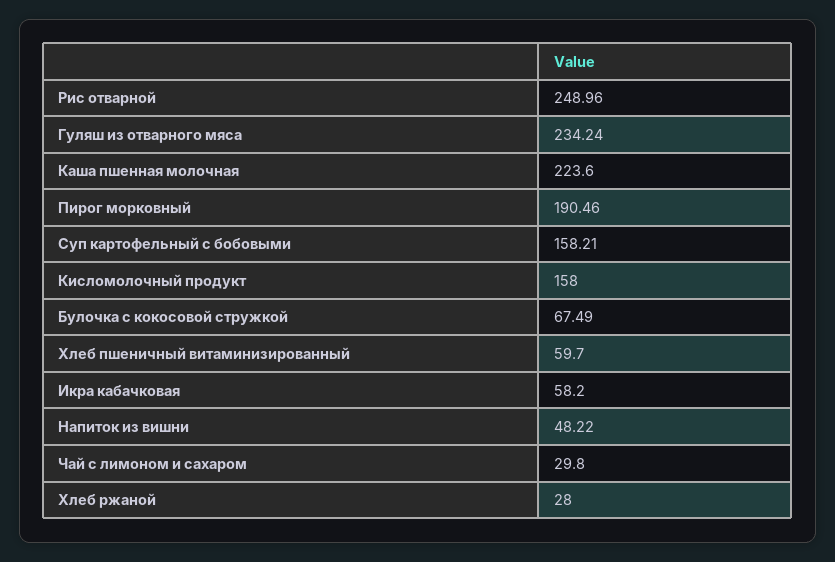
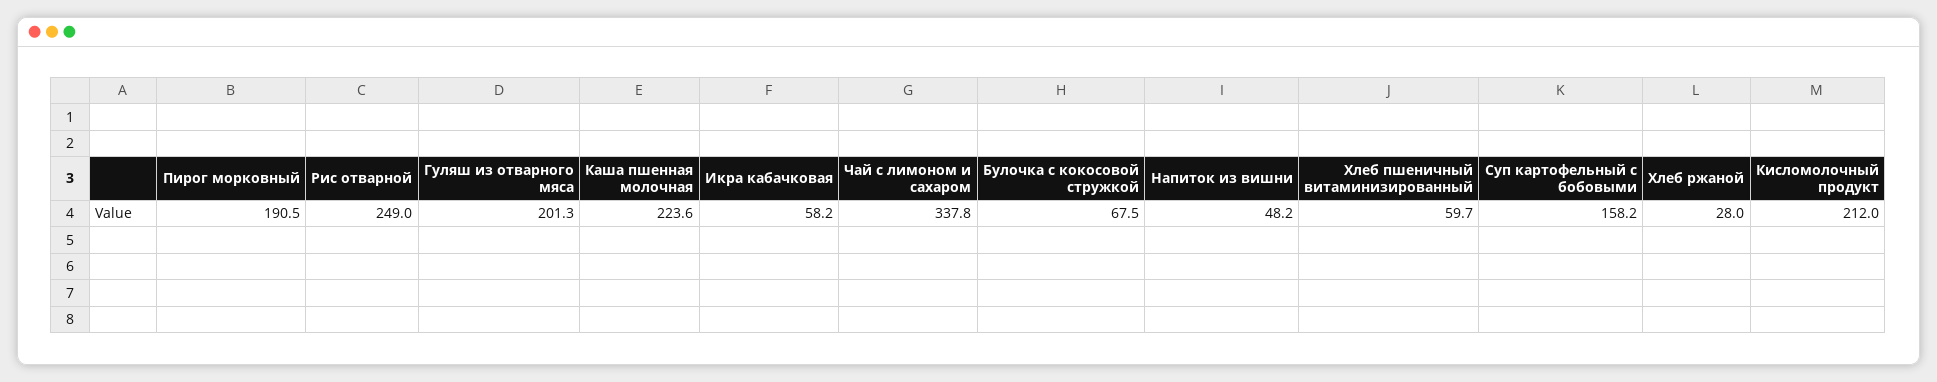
  {
    "Рис отварной": 248.96,
-   "Гуляш из отварного мяса": 234.24,
+   "Гуляш из отварного мяса": 201.3,
    "Каша пшенная молочная": 223.6,
    "Пирог морковный": 190.46,
    "Суп картофельный с бобовыми": 158.21,
-   "Кисломолочный продукт": 158,
+   "Кисломолочный продукт": 212,
    "Булочка с кокосовой стружкой": 67.49,
    "Хлеб пшеничный витаминизированный": 59.7,
    "Икра кабачковая": 58.2,
    "Напиток из вишни": 48.22,
-   "Чай с лимоном и сахаром": 29.8,
+   "Чай с лимоном и сахаром": 337.8,
    "Хлеб ржаной": 28
  }

